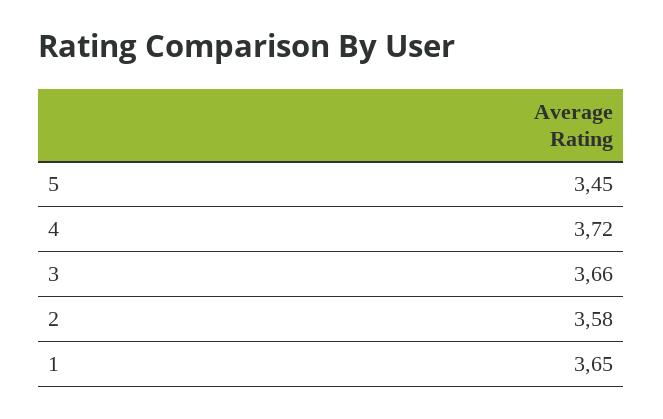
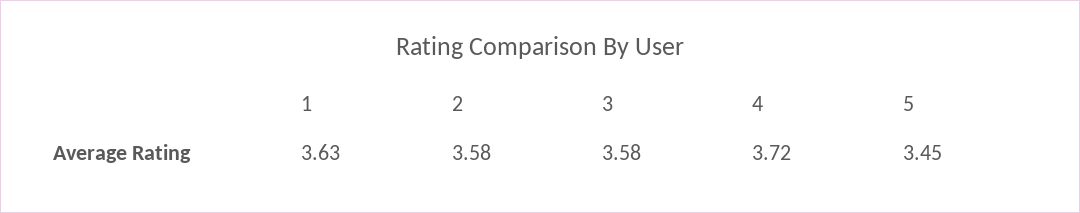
  {
    "5": 3.45,
    "4": 3.72,
-   "3": 3.66,
+   "3": 3.58,
    "2": 3.58,
-   "1": 3.65
+   "1": 3.63
  }

